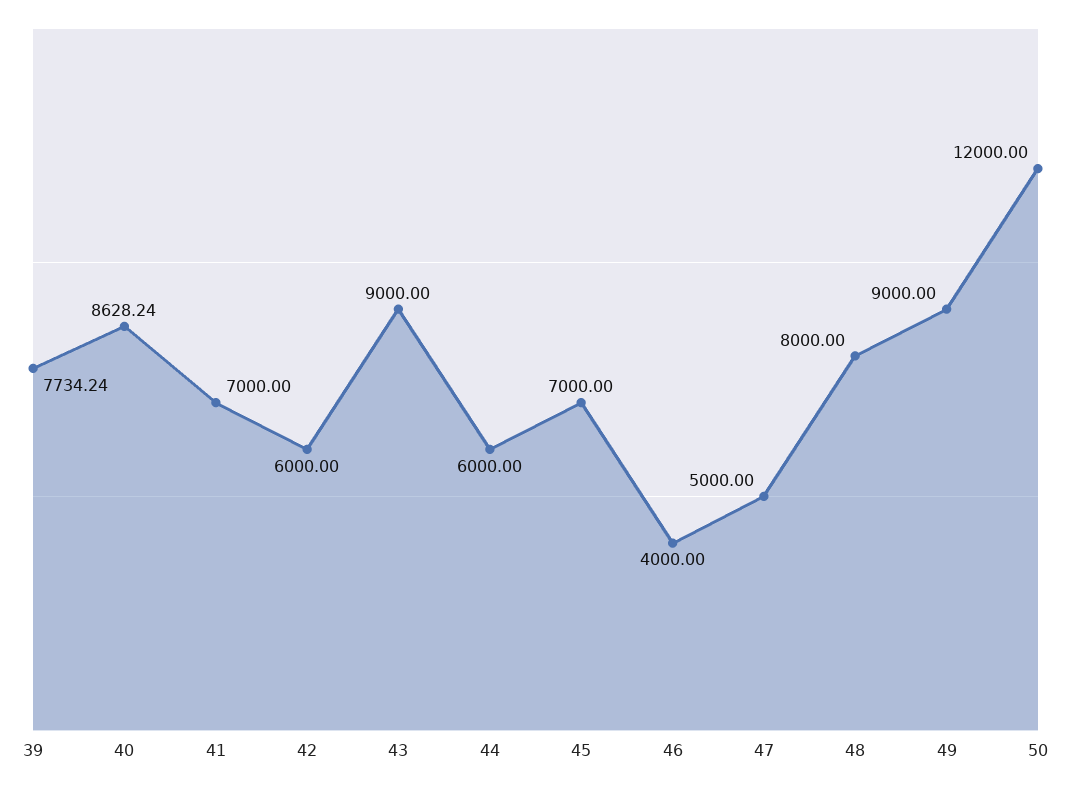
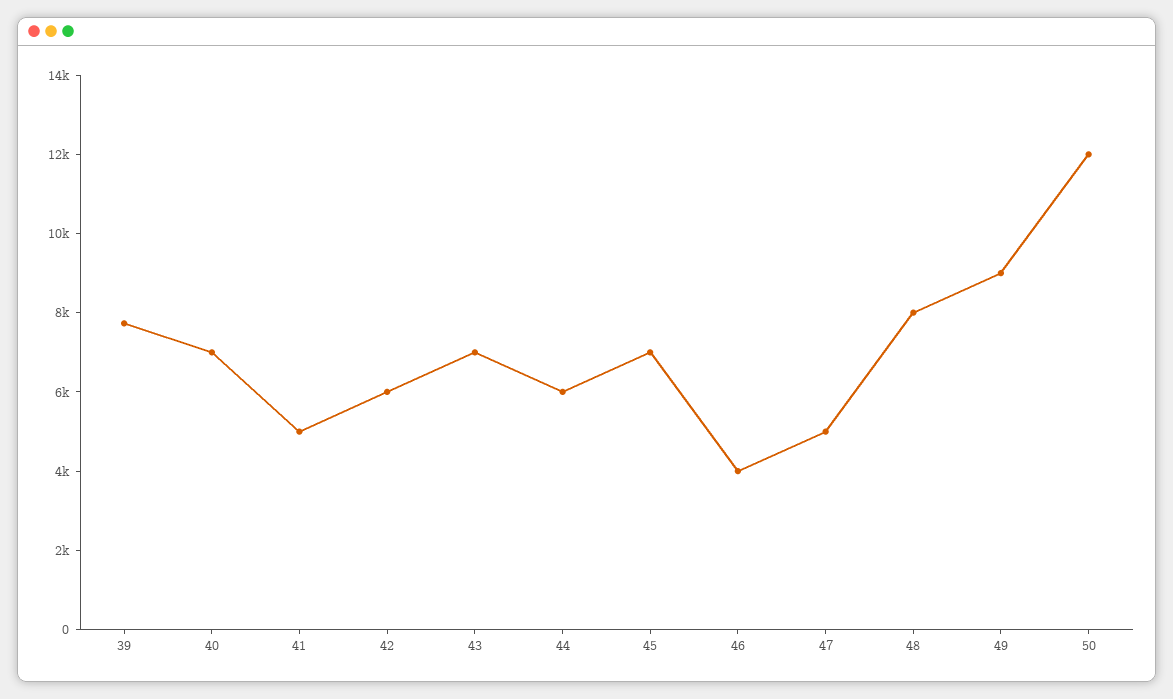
  {
    "39": 7734.24,
-   "40": 8628.24,
+   "40": 7000,
-   "41": 7000,
+   "41": 5000,
    "42": 6000,
-   "43": 9000,
+   "43": 7000,
    "44": 6000,
    "45": 7000,
    "46": 4000,
    "47": 5000,
    "48": 8000,
    "49": 9000,
    "50": 12000
  }

